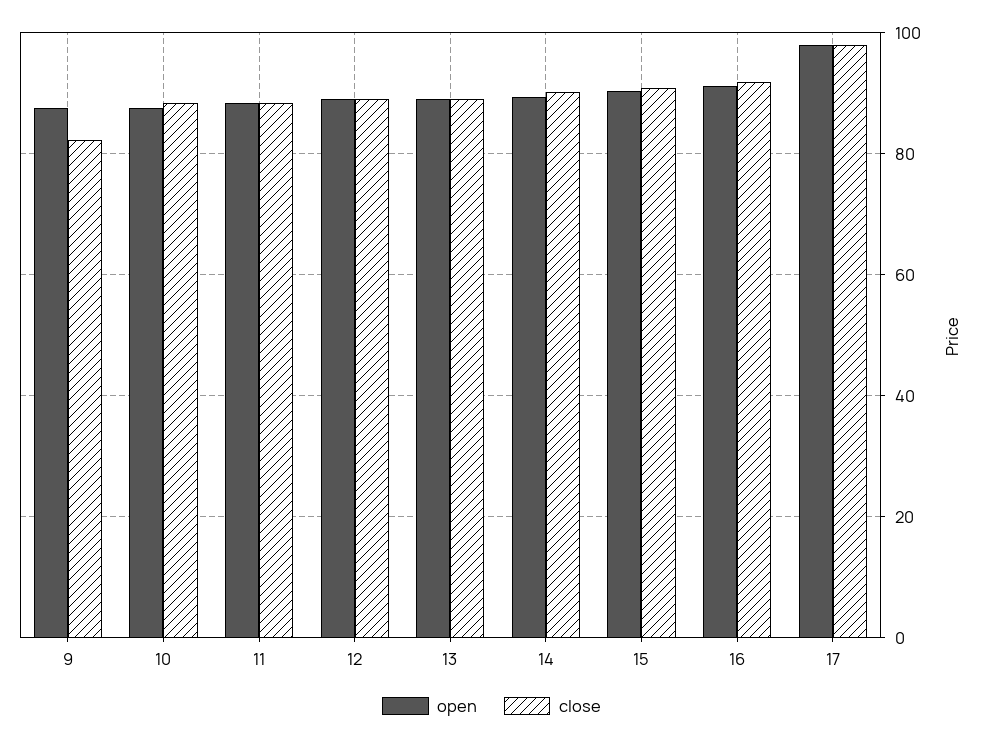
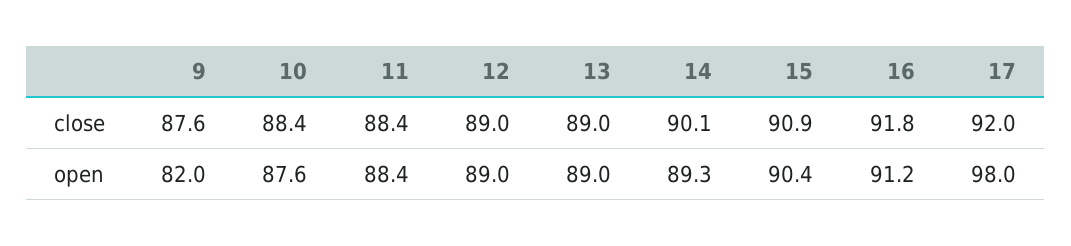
  {
    "open": {
-     "9": 88,
+     "9": 82,
      "10": 87.6,
      "11": 88.4,
      "12": 89,
      "13": 89,
      "14": 89.3,
      "15": 90.4,
      "16": 91.2,
      "17": 98
    },
    "close": {
-     "9": 82,
+     "9": 87.6,
      "10": 88.4,
      "11": 88.4,
      "12": 89,
      "13": 89,
      "14": 90.1,
      "15": 90.9,
      "16": 91.8,
-     "17": 98
+     "17": 92
    }
  }

